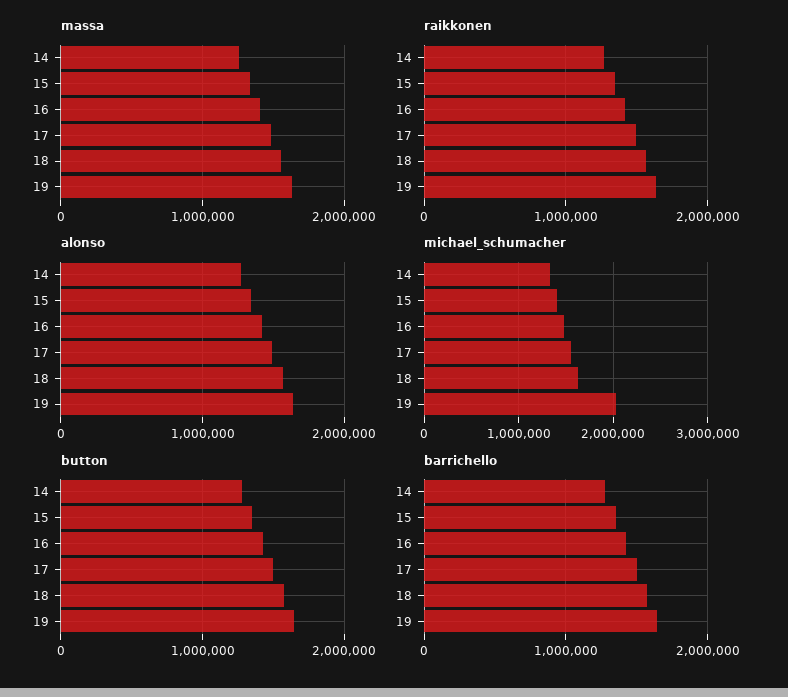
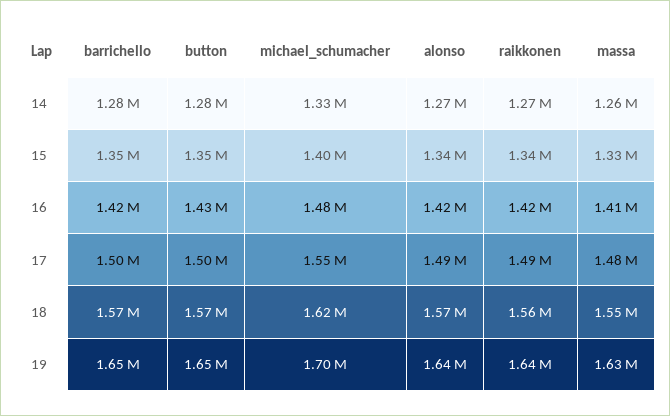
  {
    "massa": {
      "14": 1260000,
      "15": 1330000,
      "16": 1410000,
      "17": 1480000,
      "18": 1550000,
      "19": 1630000
    },
    "raikkonen": {
      "14": 1270000,
      "15": 1340000,
      "16": 1420000,
      "17": 1490000,
      "18": 1560000,
      "19": 1640000
    },
    "alonso": {
      "14": 1270000,
      "15": 1340000,
      "16": 1420000,
      "17": 1490000,
      "18": 1570000,
      "19": 1640000
    },
    "michael_schumacher": {
      "14": 1330000,
      "15": 1400000,
      "16": 1480000,
      "17": 1550000,
      "18": 1620000,
-     "19": 2000000
+     "19": 1700000
    },
    "button": {
      "14": 1280000,
      "15": 1350000,
      "16": 1430000,
      "17": 1500000,
      "18": 1570000,
      "19": 1650000
    },
    "barrichello": {
      "14": 1280000,
      "15": 1350000,
      "16": 1420000,
      "17": 1500000,
      "18": 1570000,
      "19": 1650000
    }
  }

